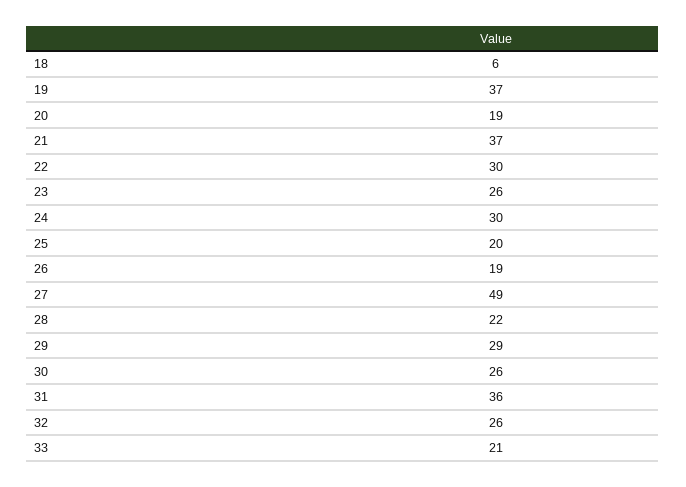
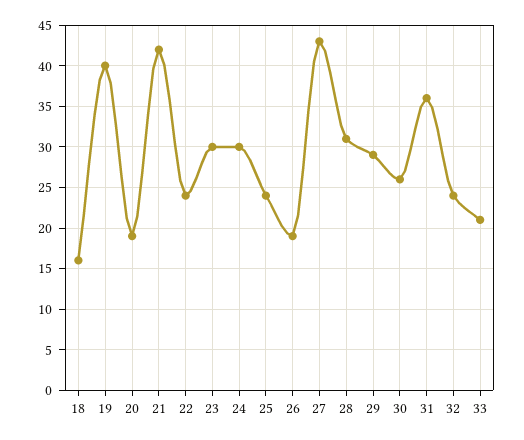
  {
-   "18": 6,
+   "18": 16,
-   "19": 37,
+   "19": 40,
    "20": 19,
-   "21": 37,
+   "21": 42,
-   "22": 30,
+   "22": 24,
-   "23": 26,
+   "23": 30,
    "24": 30,
-   "25": 20,
+   "25": 24,
    "26": 19,
-   "27": 49,
+   "27": 43,
-   "28": 22,
+   "28": 31,
    "29": 29,
    "30": 26,
    "31": 36,
-   "32": 26,
+   "32": 24,
    "33": 21
  }

